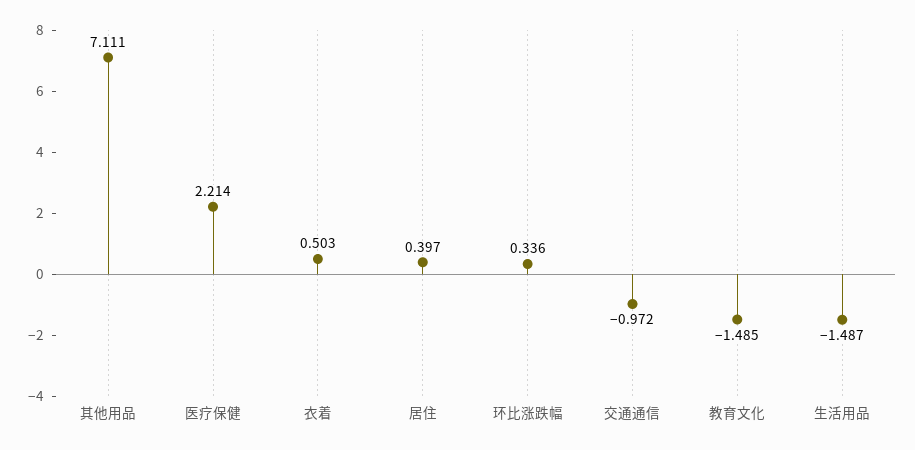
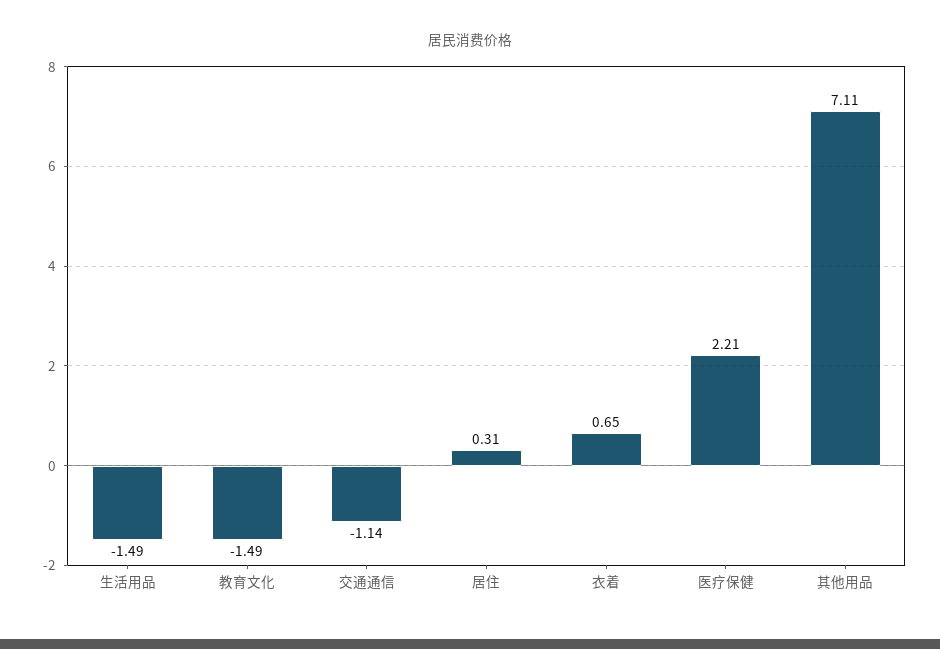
  {
    "其他用品": 7.111,
    "医疗保健": 2.214,
-   "衣着": 0.503,
+   "衣着": 0.65,
-   "居住": 0.397,
+   "居住": 0.31,
-   "环比涨跌幅": 0.336,
-   "交通通信": -0.972,
+   "交通通信": -1.14,
    "教育文化": -1.485,
    "生活用品": -1.487
  }

